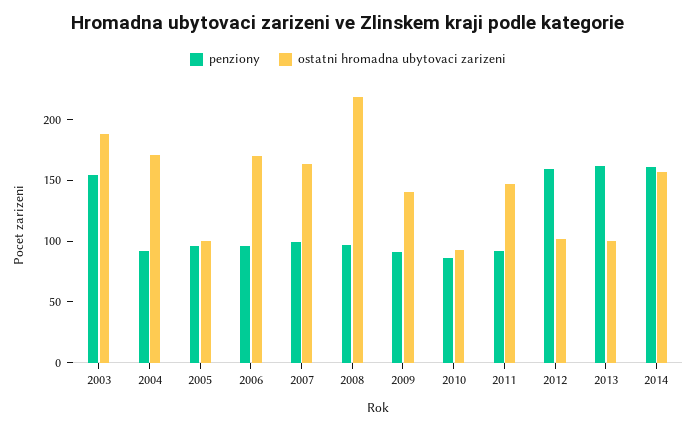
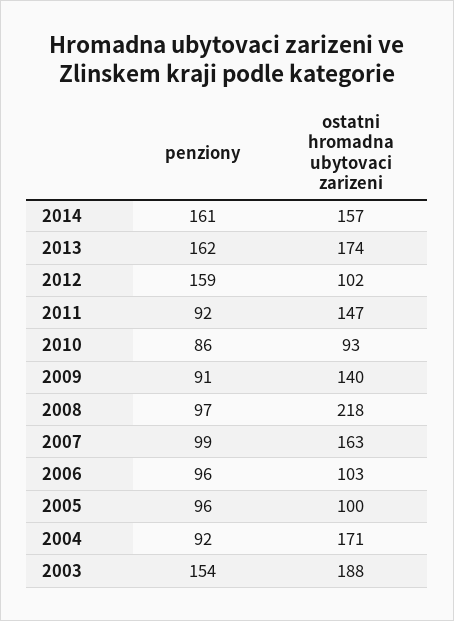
  {
    "penziony": {
      "2003": 154,
      "2004": 92,
      "2005": 96,
      "2006": 96,
      "2007": 99,
      "2008": 97,
      "2009": 91,
      "2010": 86,
      "2011": 92,
      "2012": 159,
      "2013": 162,
      "2014": 161
    },
    "ostatni hromadna ubytovaci zarizeni": {
      "2003": 188,
      "2004": 171,
      "2005": 100,
-     "2006": 170,
+     "2006": 103,
      "2007": 163,
      "2008": 218,
      "2009": 140,
      "2010": 93,
      "2011": 147,
      "2012": 102,
-     "2013": 100,
+     "2013": 174,
      "2014": 157
    }
  }

